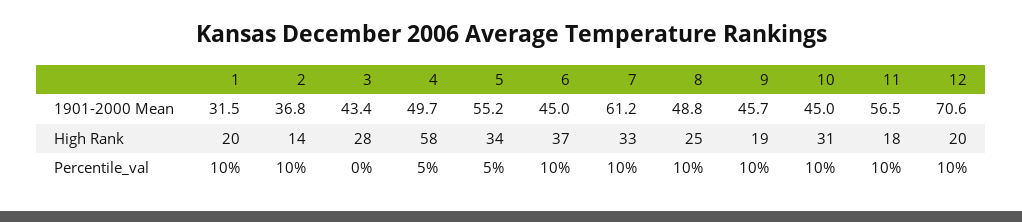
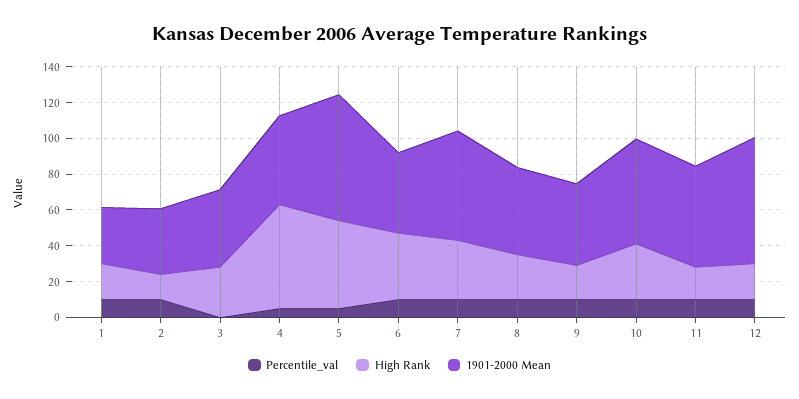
  {
    "1901-2000 Mean": {
      "1": 31.5,
      "2": 36.8,
      "3": 43.4,
      "4": 49.7,
-     "5": 55.2,
+     "5": 70,
      "6": 45,
      "7": 61.2,
      "8": 48.8,
      "9": 45.7,
-     "10": 45,
+     "10": 60,
      "11": 56.5,
      "12": 70.6
    },
    "High Rank": {
      "1": 20,
      "2": 14,
      "3": 28,
      "4": 58,
-     "5": 34,
+     "5": 50,
      "6": 37,
      "7": 33,
      "8": 25,
      "9": 19,
      "10": 31,
      "11": 18,
      "12": 20
    },
    "Percentile_val": {
      "1": 10,
      "2": 10,
      "3": 0,
      "4": 5,
      "5": 5,
      "6": 10,
      "7": 10,
      "8": 10,
      "9": 10,
      "10": 10,
      "11": 10,
      "12": 10
    }
  }

